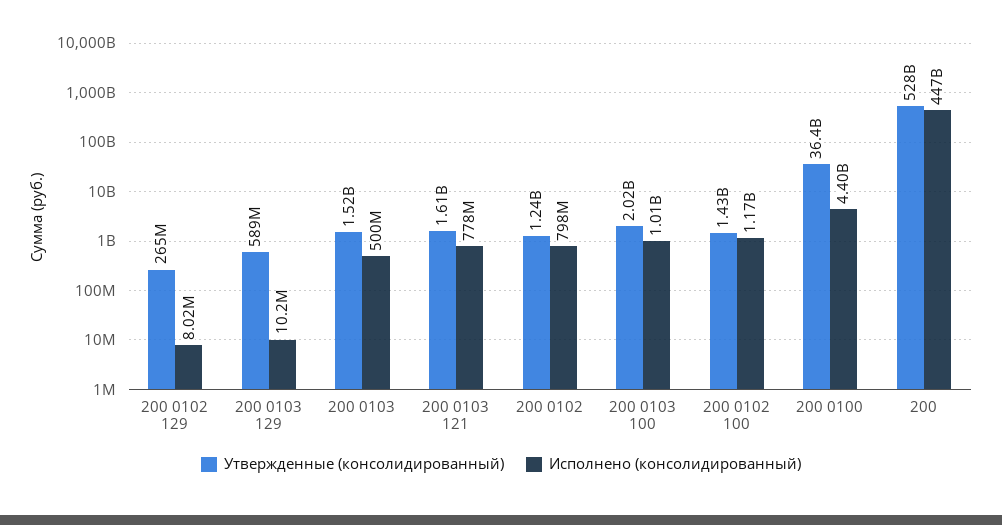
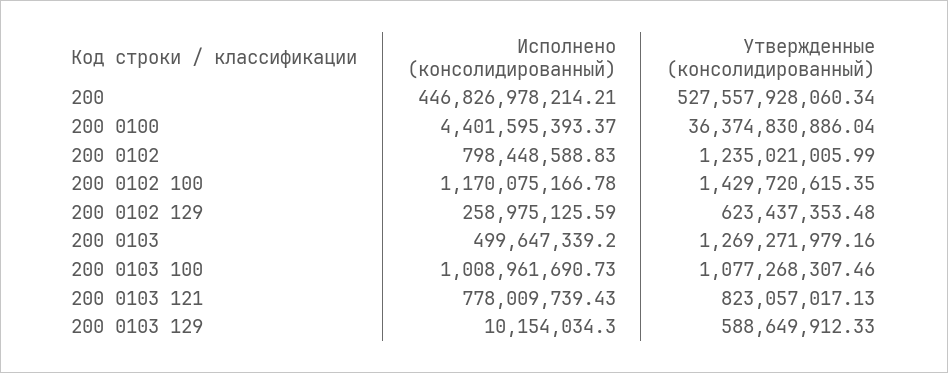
  {
    "Утвержденные (консолидированный)": {
-     "200 0102 129": 265000000,
+     "200 0102 129": 623437353.48,
      "200 0103 129": 588649912.33,
-     "200 0103": 1520000000,
+     "200 0103": 1269271979.16,
-     "200 0103 121": 1610000000,
+     "200 0103 121": 823057017.13,
      "200 0102": 1235021005.99,
-     "200 0103 100": 2020000000,
+     "200 0103 100": 1077268307.46,
      "200 0102 100": 1429720615.35,
      "200 0100": 36374830886.04,
      "200": 527557928060.34
    },
    "Исполнено (консолидированный)": {
-     "200 0102 129": 8020000,
+     "200 0102 129": 258975125.59,
      "200 0103 129": 10154034.3,
      "200 0103": 499647339.2,
      "200 0103 121": 778009739.43,
      "200 0102": 798448588.83,
      "200 0103 100": 1008961690.73,
      "200 0102 100": 1170075166.78,
      "200 0100": 4401595393.37,
      "200": 446826978214.21
    }
  }

